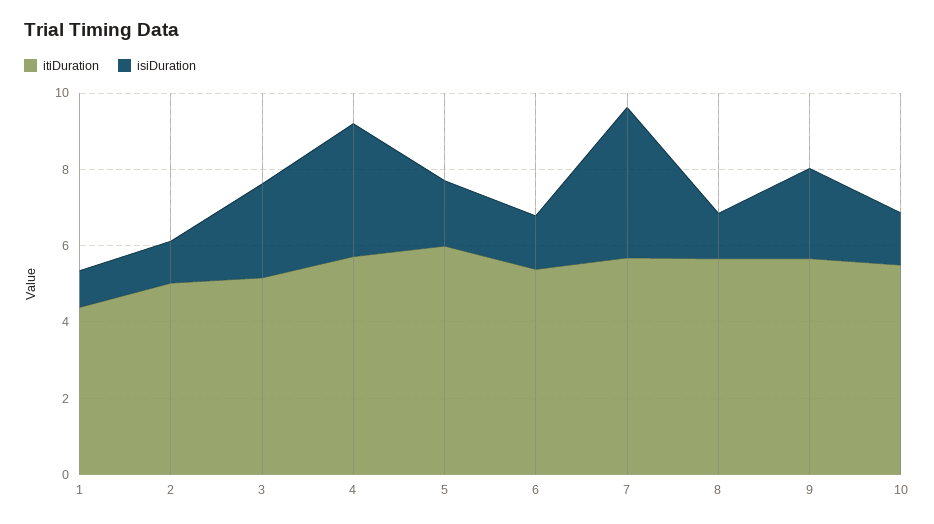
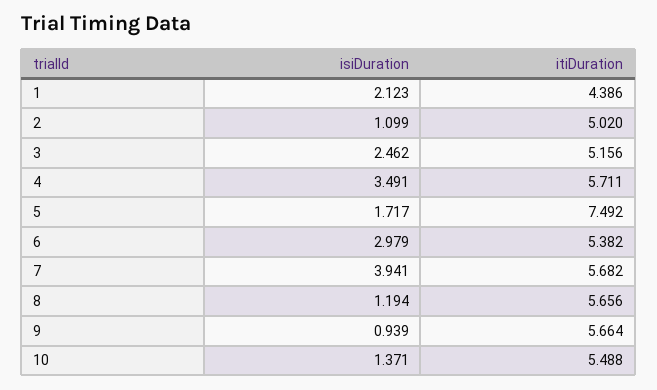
  {
    "itiDuration": {
      "1": 4.386,
      "2": 5.02,
      "3": 5.156,
      "4": 5.711,
-     "5": 6,
+     "5": 7.492,
      "6": 5.382,
      "7": 5.682,
      "8": 5.656,
      "9": 5.664,
      "10": 5.488
    },
    "isiDuration": {
-     "1": 1,
+     "1": 2.123,
      "2": 1.099,
      "3": 2.462,
      "4": 3.491,
      "5": 1.717,
-     "6": 1.5,
+     "6": 2.979,
      "7": 3.941,
      "8": 1.194,
-     "9": 2.5,
+     "9": 0.939,
      "10": 1.371
    }
  }

